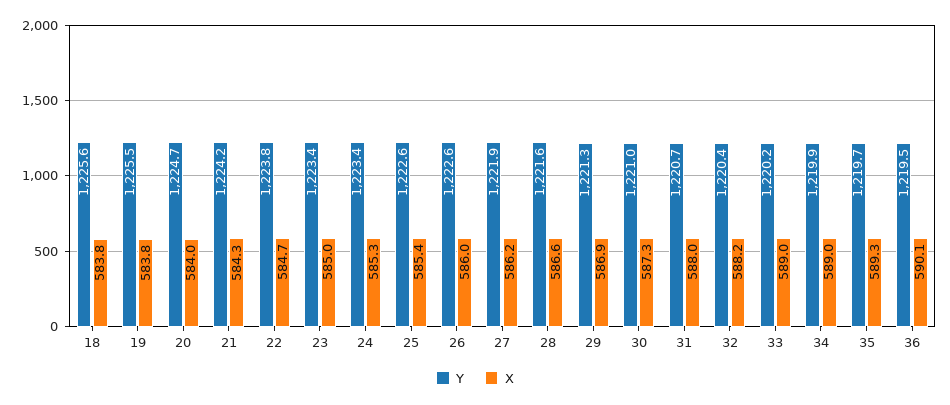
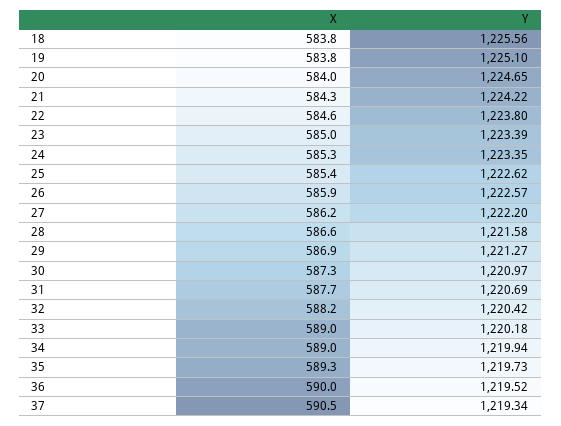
  {
    "Y": {
      "18": 1225.56,
-     "19": 1225.5,
+     "19": 1225.1,
      "20": 1224.65,
      "21": 1224.22,
      "22": 1223.8,
      "23": 1223.39,
      "24": 1223.35,
      "25": 1222.62,
      "26": 1222.57,
-     "27": 1221.9,
+     "27": 1222.2,
      "28": 1221.58,
      "29": 1221.27,
      "30": 1220.97,
      "31": 1220.69,
      "32": 1220.42,
      "33": 1220.18,
      "34": 1219.94,
      "35": 1219.73,
-     "36": 1219.52
+     "36": 1219.52,
+     "37": 1219.34
    },
    "X": {
      "18": 583.8,
      "19": 583.8,
      "20": 584,
      "21": 584.3,
-     "22": 584.7,
+     "22": 584.6,
      "23": 585,
      "24": 585.3,
      "25": 585.4,
-     "26": 586,
+     "26": 585.9,
      "27": 586.2,
      "28": 586.6,
      "29": 586.9,
      "30": 587.3,
-     "31": 588,
+     "31": 587.7,
      "32": 588.2,
      "33": 589,
      "34": 589,
      "35": 589.3,
-     "36": 590.1
+     "36": 590,
+     "37": 590.5
    }
  }

